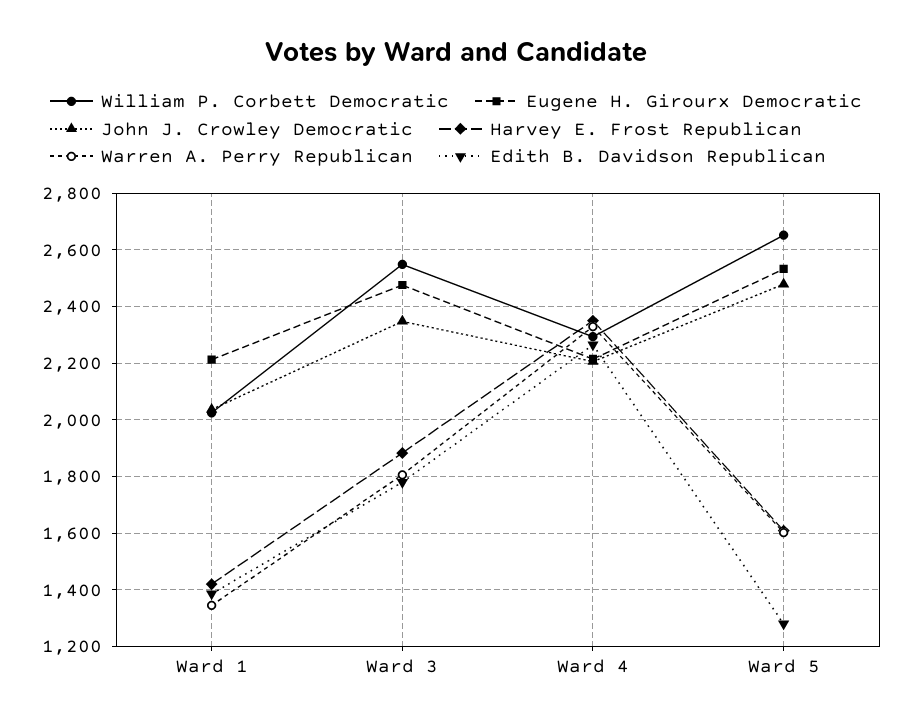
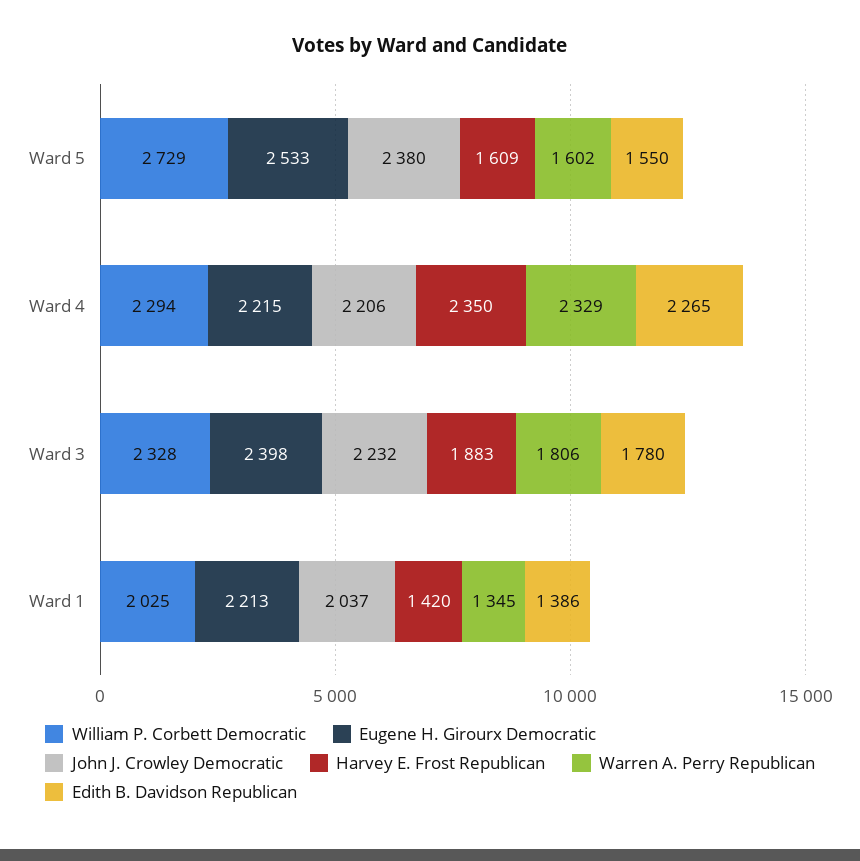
  {
    "William P. Corbett Democratic": {
      "Ward 1": 2025,
-     "Ward 3": 2550,
+     "Ward 3": 2328,
      "Ward 4": 2294,
-     "Ward 5": 2650
+     "Ward 5": 2729
    },
    "Eugene H. Girourx Democratic": {
      "Ward 1": 2213,
-     "Ward 3": 2475,
+     "Ward 3": 2398,
      "Ward 4": 2215,
      "Ward 5": 2533
    },
    "John J. Crowley Democratic": {
      "Ward 1": 2037,
-     "Ward 3": 2350,
+     "Ward 3": 2232,
      "Ward 4": 2206,
-     "Ward 5": 2475
+     "Ward 5": 2380
    },
    "Harvey E. Frost Republican": {
      "Ward 1": 1420,
      "Ward 3": 1883,
      "Ward 4": 2350,
      "Ward 5": 1609
    },
    "Warren A. Perry Republican": {
      "Ward 1": 1345,
      "Ward 3": 1806,
      "Ward 4": 2329,
      "Ward 5": 1602
    },
    "Edith B. Davidson Republican": {
      "Ward 1": 1386,
      "Ward 3": 1780,
      "Ward 4": 2265,
-     "Ward 5": 1275
+     "Ward 5": 1550
    }
  }

